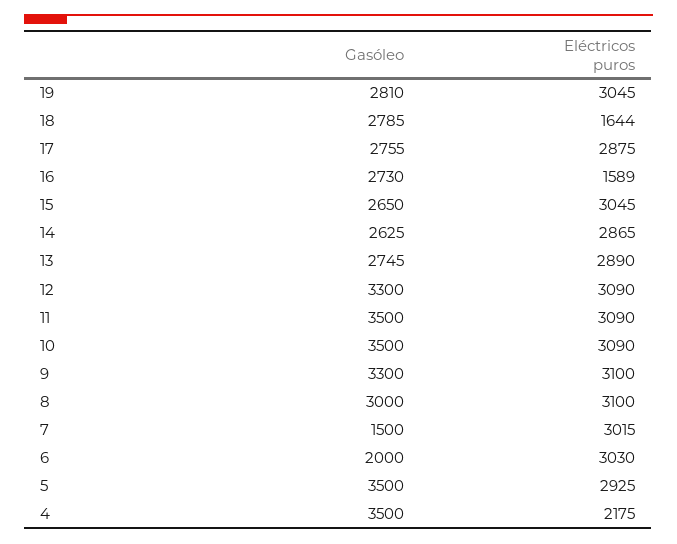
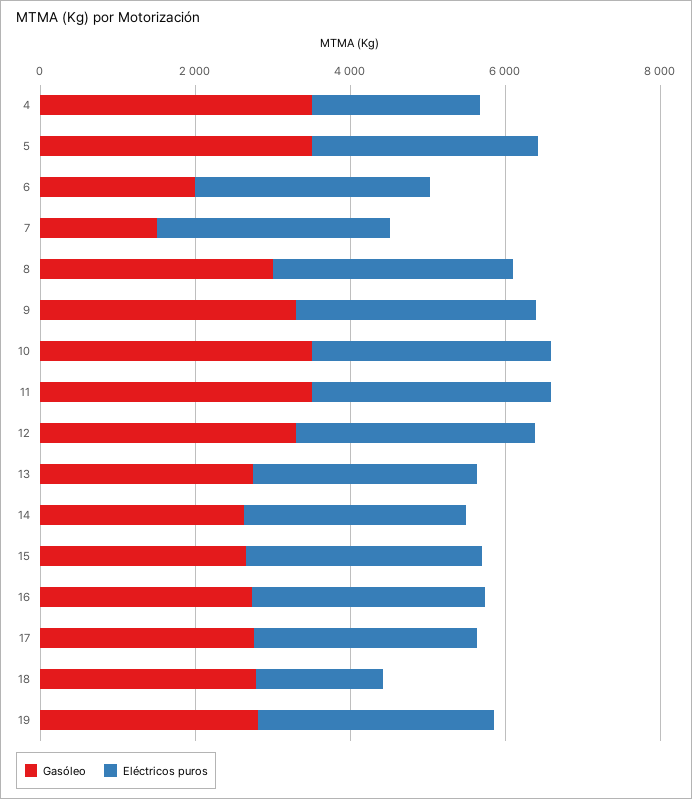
  {
    "Gasóleo": {
      "19": 2810,
      "18": 2785,
      "17": 2755,
      "16": 2730,
      "15": 2650,
      "14": 2625,
      "13": 2745,
      "12": 3300,
      "11": 3500,
      "10": 3500,
      "9": 3300,
      "8": 3000,
      "7": 1500,
      "6": 2000,
      "5": 3500,
      "4": 3500
    },
    "Eléctricos puros": {
      "19": 3045,
      "18": 1644,
      "17": 2875,
-     "16": 1589,
+     "16": 3000,
      "15": 3045,
      "14": 2865,
      "13": 2890,
      "12": 3090,
      "11": 3090,
      "10": 3090,
      "9": 3100,
      "8": 3100,
      "7": 3015,
      "6": 3030,
      "5": 2925,
      "4": 2175
    }
  }

